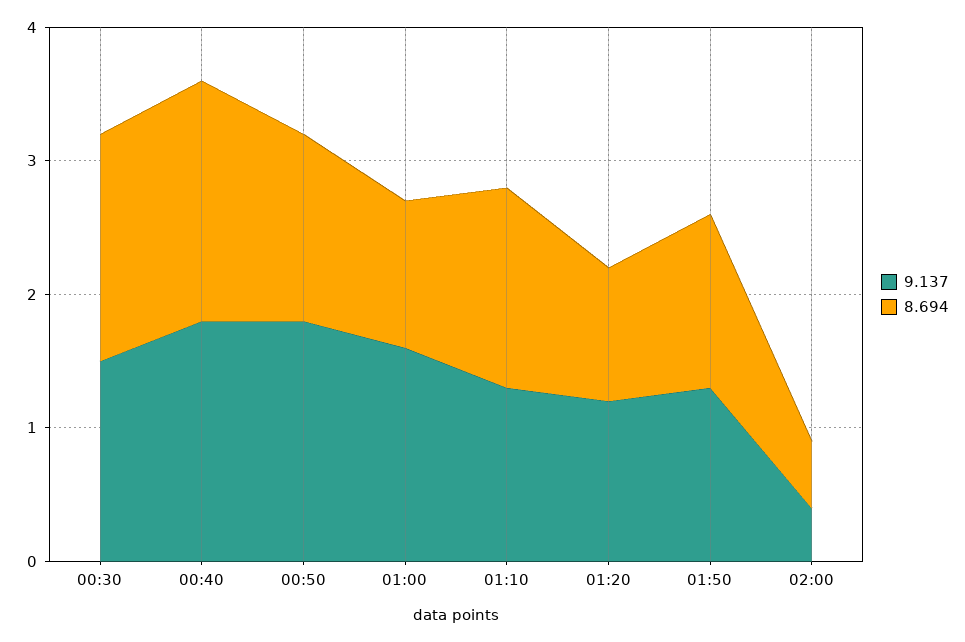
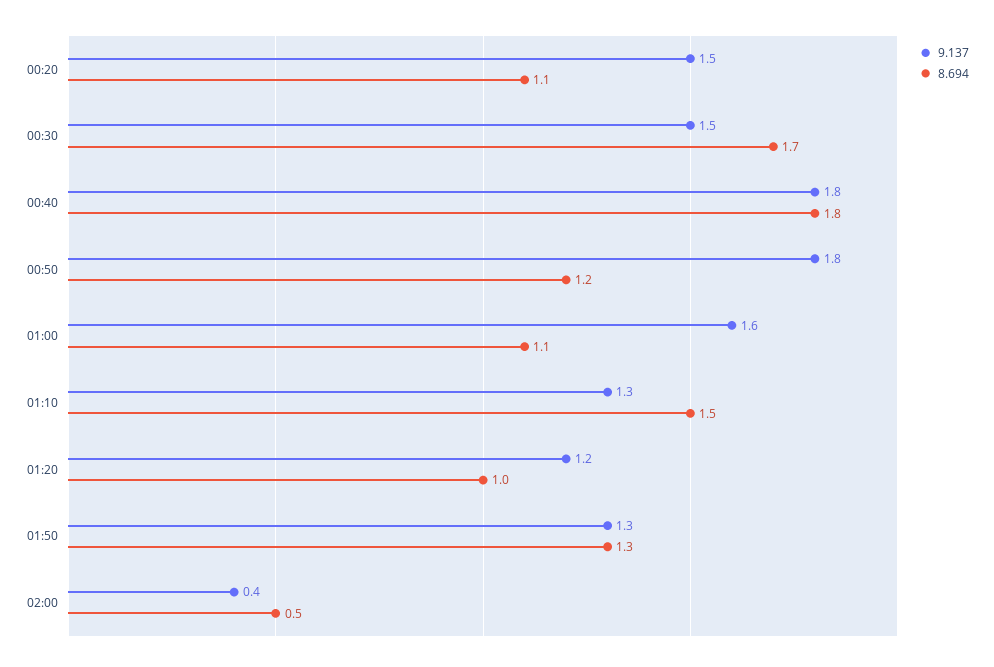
  {
    "9.137": {
      "00:30": 1.5,
      "00:40": 1.8,
      "00:50": 1.8,
      "01:00": 1.6,
      "01:10": 1.3,
      "01:20": 1.2,
      "01:50": 1.3,
-     "02:00": 0.4
+     "02:00": 0.4,
+     "00:20": 1.5
    },
    "8.694": {
      "00:30": 1.7,
      "00:40": 1.8,
-     "00:50": 1.4,
+     "00:50": 1.2,
      "01:00": 1.1,
      "01:10": 1.5,
      "01:20": 1,
      "01:50": 1.3,
-     "02:00": 0.5
+     "02:00": 0.5,
+     "00:20": 1.1
    }
  }

